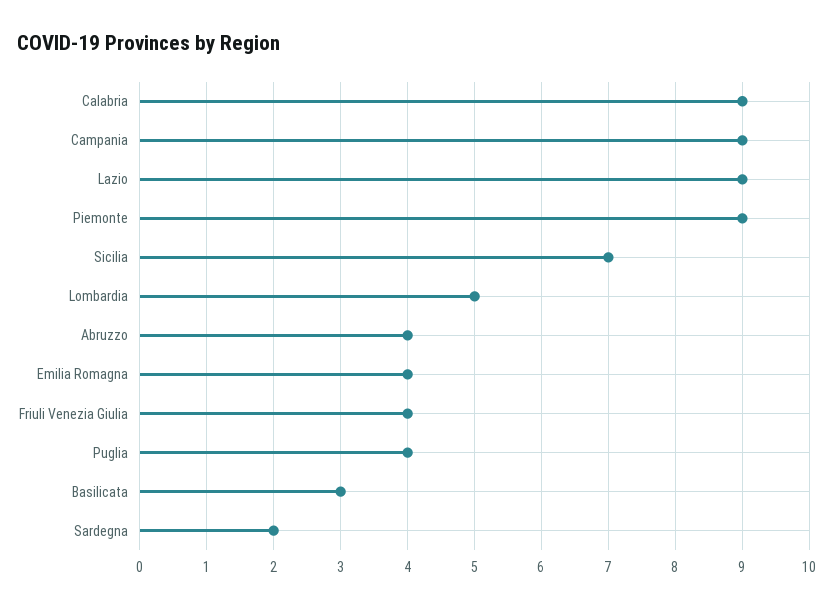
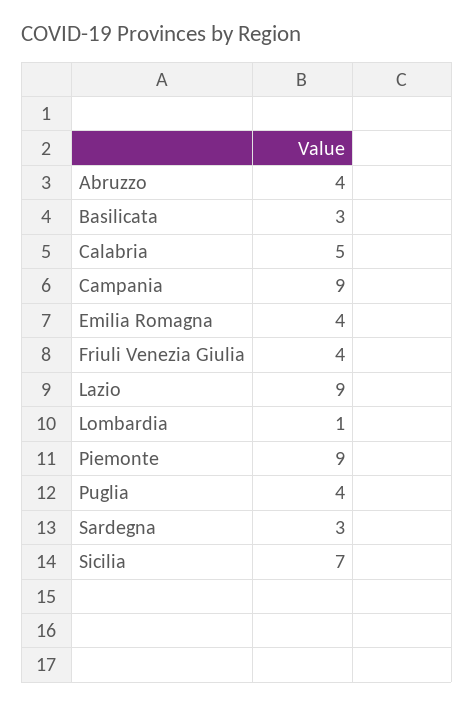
  {
-   "Calabria": 9,
+   "Calabria": 5,
    "Campania": 9,
    "Lazio": 9,
    "Piemonte": 9,
    "Sicilia": 7,
-   "Lombardia": 5,
+   "Lombardia": 1,
    "Abruzzo": 4,
    "Emilia Romagna": 4,
    "Friuli Venezia Giulia": 4,
    "Puglia": 4,
    "Basilicata": 3,
-   "Sardegna": 2
+   "Sardegna": 3
  }

